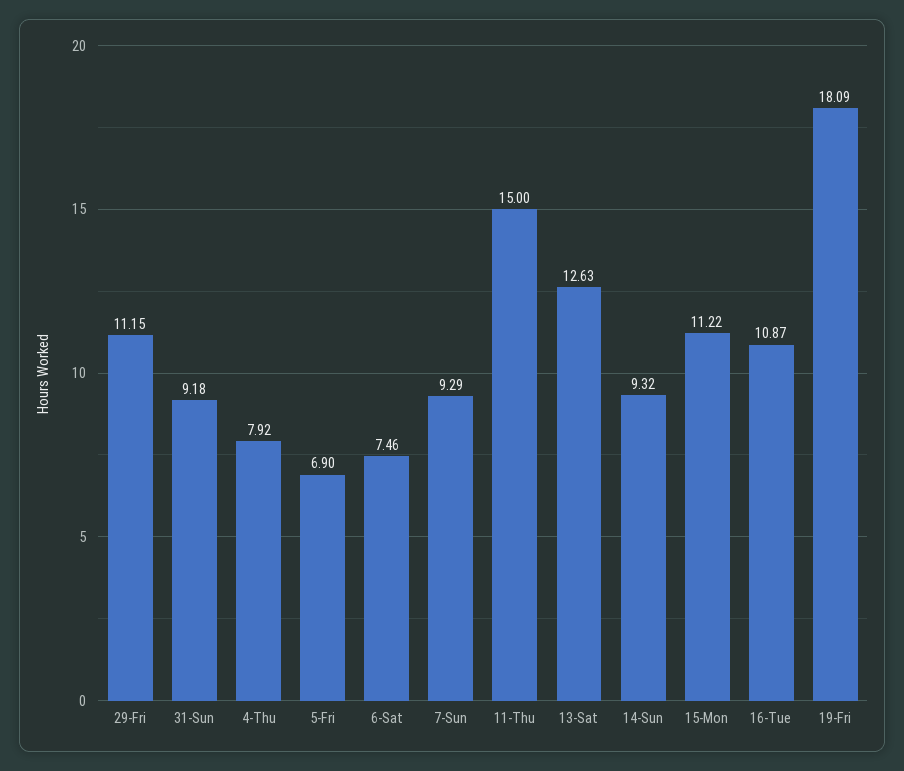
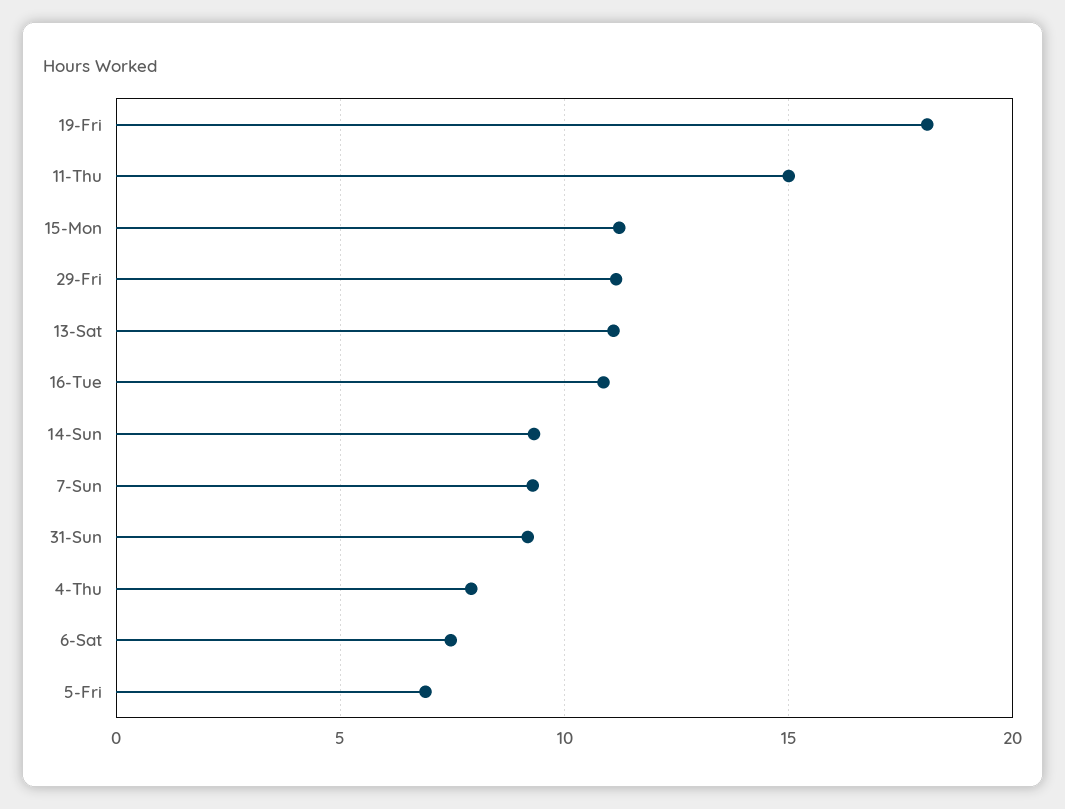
  {
    "29-Fri": 11.15,
    "31-Sun": 9.18,
    "4-Thu": 7.92,
    "5-Fri": 6.9,
    "6-Sat": 7.46,
    "7-Sun": 9.29,
    "11-Thu": 15,
-   "13-Sat": 12.63,
+   "13-Sat": 11,
    "14-Sun": 9.32,
    "15-Mon": 11.22,
    "16-Tue": 10.87,
    "19-Fri": 18.09
  }

